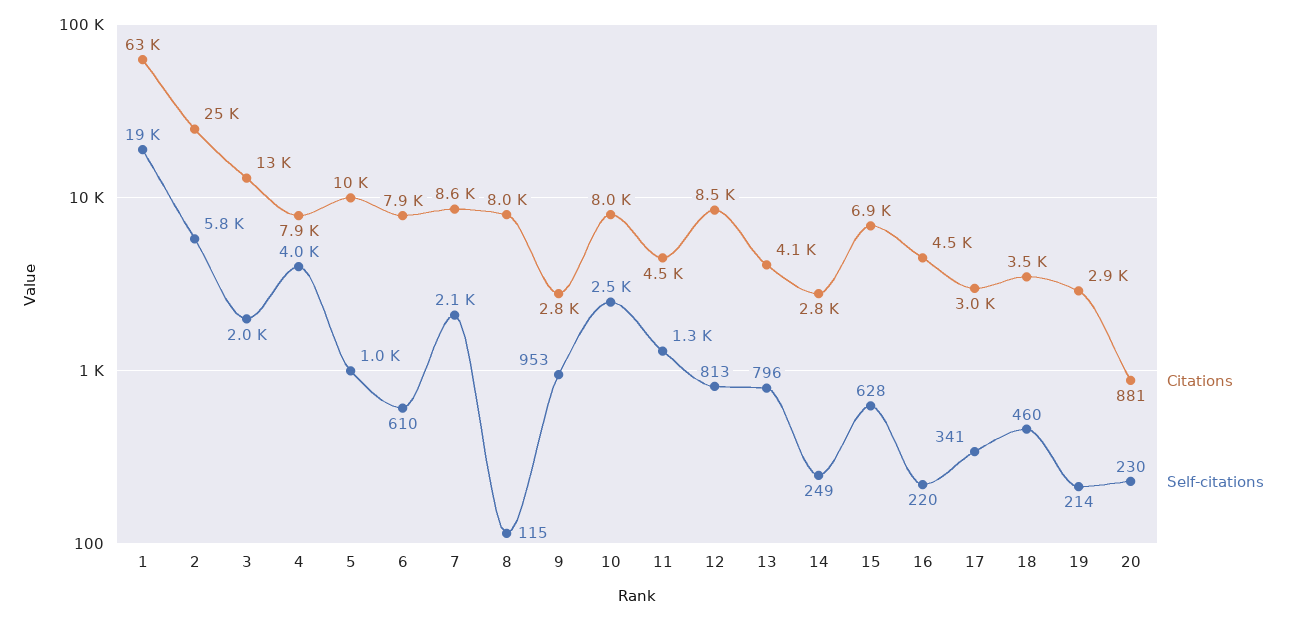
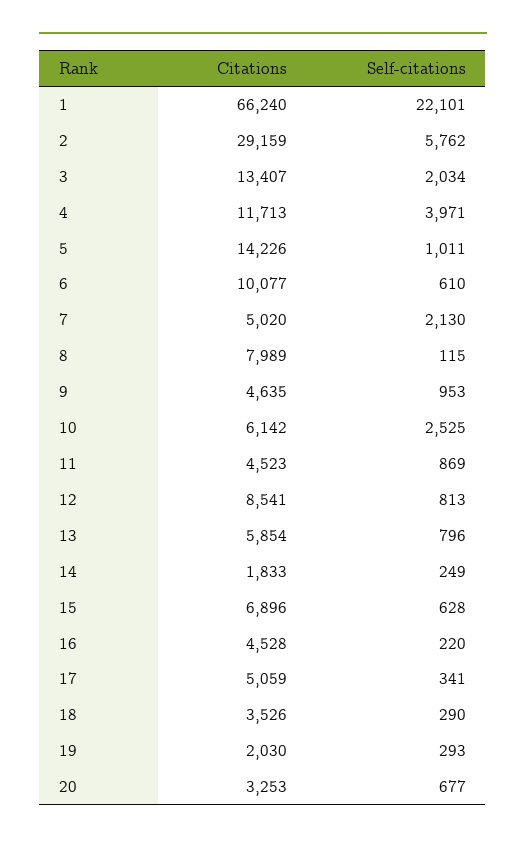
  {
    "Citations": {
-     "1": 63000,
+     "1": 66240,
-     "2": 25000,
+     "2": 29159,
      "3": 13407,
-     "4": 7900,
+     "4": 11713,
-     "5": 10000,
+     "5": 14226,
-     "6": 7900,
+     "6": 10077,
-     "7": 8600,
+     "7": 5020,
      "8": 7989,
-     "9": 2800,
+     "9": 4635,
-     "10": 8000,
+     "10": 6142,
      "11": 4523,
      "12": 8541,
-     "13": 4100,
+     "13": 5854,
-     "14": 2800,
+     "14": 1833,
      "15": 6896,
      "16": 4528,
-     "17": 3000,
+     "17": 5059,
      "18": 3526,
-     "19": 2900,
+     "19": 2030,
-     "20": 881
+     "20": 3253
    },
    "Self-citations": {
-     "1": 19000,
+     "1": 22101,
      "2": 5762,
      "3": 2034,
      "4": 3971,
      "5": 1011,
      "6": 610,
      "7": 2130,
      "8": 115,
      "9": 953,
      "10": 2525,
-     "11": 1300,
+     "11": 869,
      "12": 813,
      "13": 796,
      "14": 249,
      "15": 628,
      "16": 220,
      "17": 341,
-     "18": 460,
+     "18": 290,
-     "19": 214,
+     "19": 293,
-     "20": 230
+     "20": 677
    }
  }

